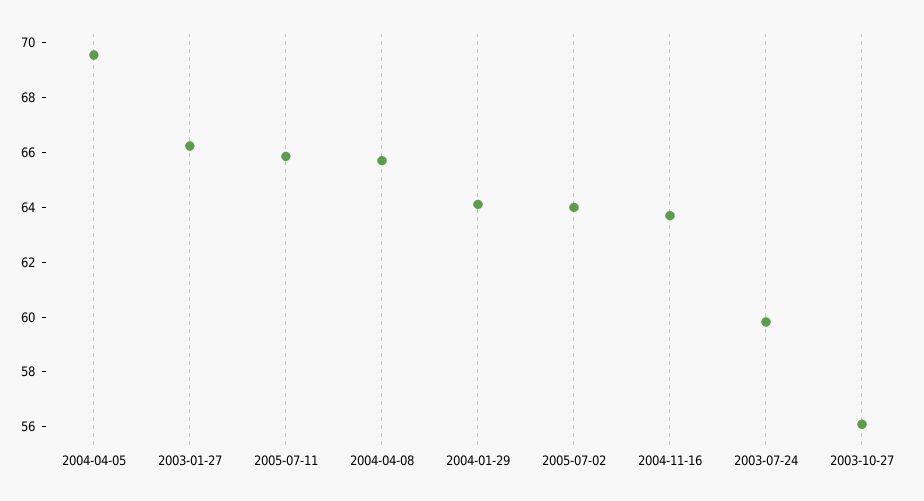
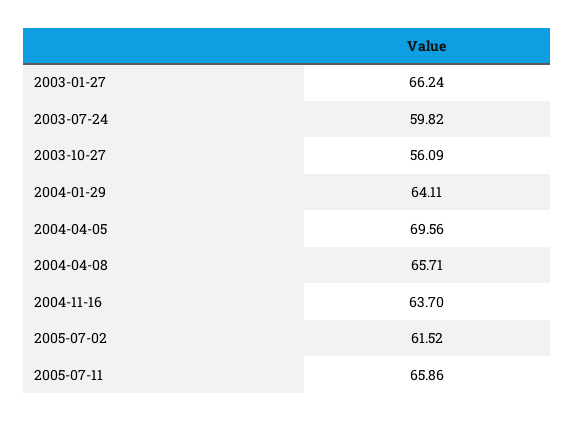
  {
    "2004-04-05": 69.56,
    "2003-01-27": 66.24,
    "2005-07-11": 65.86,
    "2004-04-08": 65.71,
    "2004-01-29": 64.11,
-   "2005-07-02": 64,
+   "2005-07-02": 61.52,
    "2004-11-16": 63.7,
    "2003-07-24": 59.82,
    "2003-10-27": 56.09
  }

